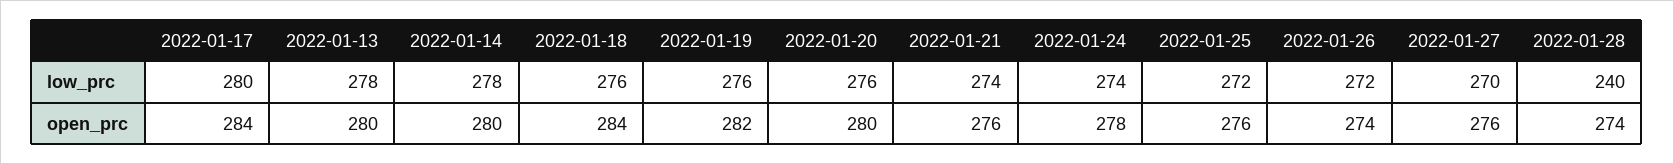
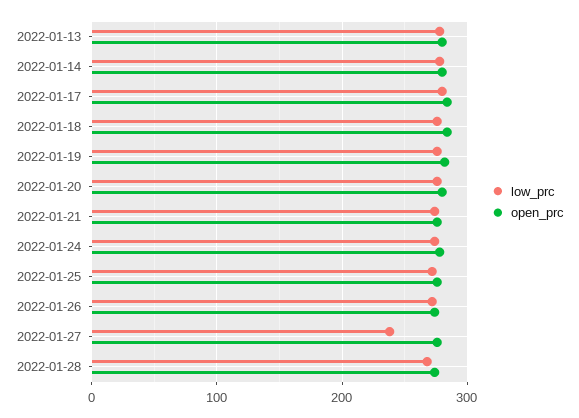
  {
    "low_prc": {
      "2022-01-17": 280,
      "2022-01-13": 278,
      "2022-01-14": 278,
      "2022-01-18": 276,
      "2022-01-19": 276,
      "2022-01-20": 276,
      "2022-01-21": 274,
      "2022-01-24": 274,
      "2022-01-25": 272,
      "2022-01-26": 272,
-     "2022-01-27": 270,
+     "2022-01-27": 240,
-     "2022-01-28": 240
+     "2022-01-28": 270
    },
    "open_prc": {
      "2022-01-17": 284,
      "2022-01-13": 280,
      "2022-01-14": 280,
      "2022-01-18": 284,
      "2022-01-19": 282,
      "2022-01-20": 280,
      "2022-01-21": 276,
      "2022-01-24": 278,
      "2022-01-25": 276,
      "2022-01-26": 274,
      "2022-01-27": 276,
      "2022-01-28": 274
    }
  }

